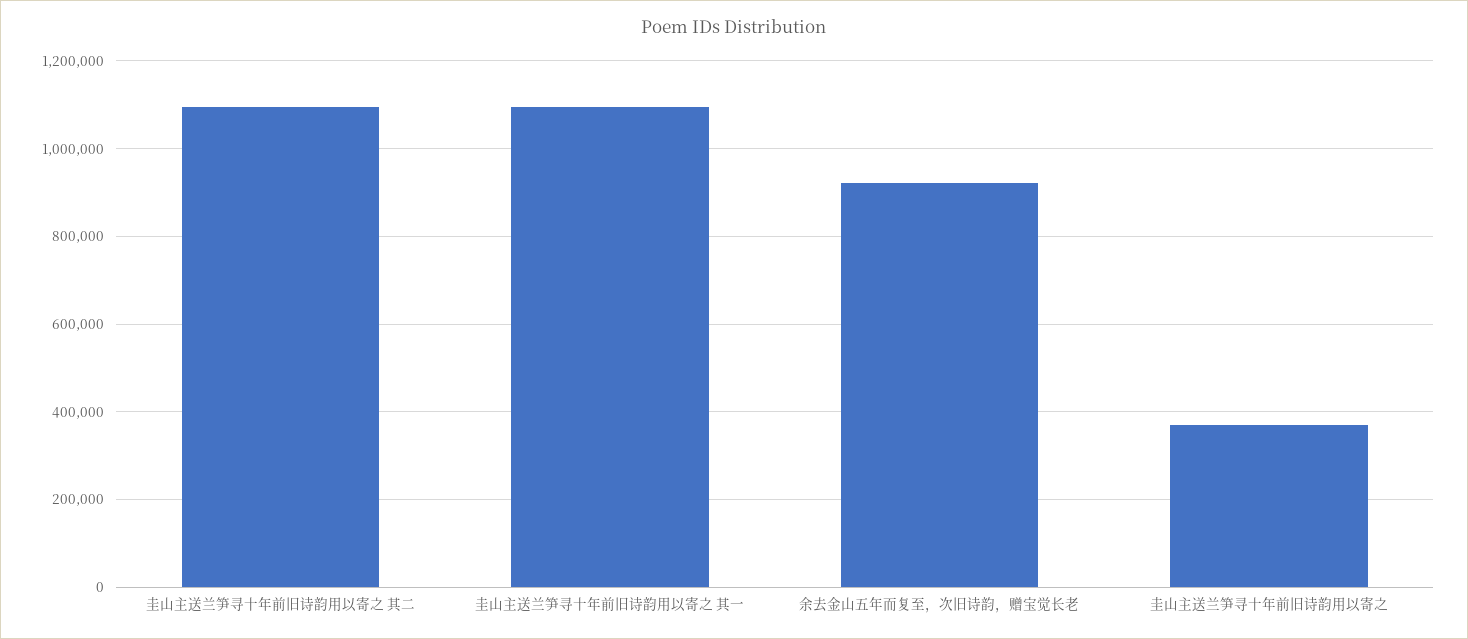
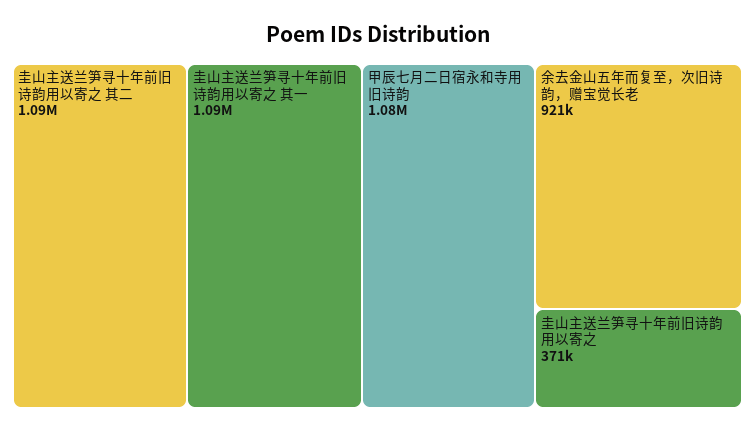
  {
    "圭山主送兰笋寻十年前旧诗韵用以寄之 其二": 1090000,
    "圭山主送兰笋寻十年前旧诗韵用以寄之 其一": 1090000,
    "余去金山五年而复至，次旧诗韵，赠宝觉长老": 921000,
-   "圭山主送兰笋寻十年前旧诗韵用以寄之": 371000
+   "圭山主送兰笋寻十年前旧诗韵用以寄之": 371000,
+   "甲辰七月二日宿永和寺用旧诗韵": 1080000
  }

